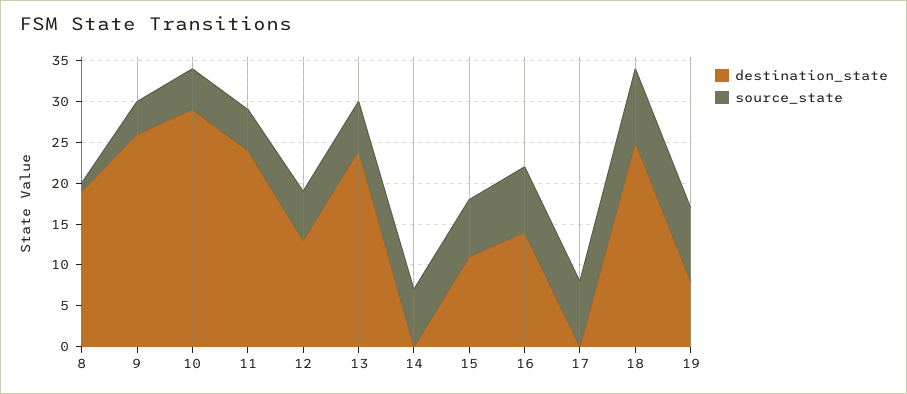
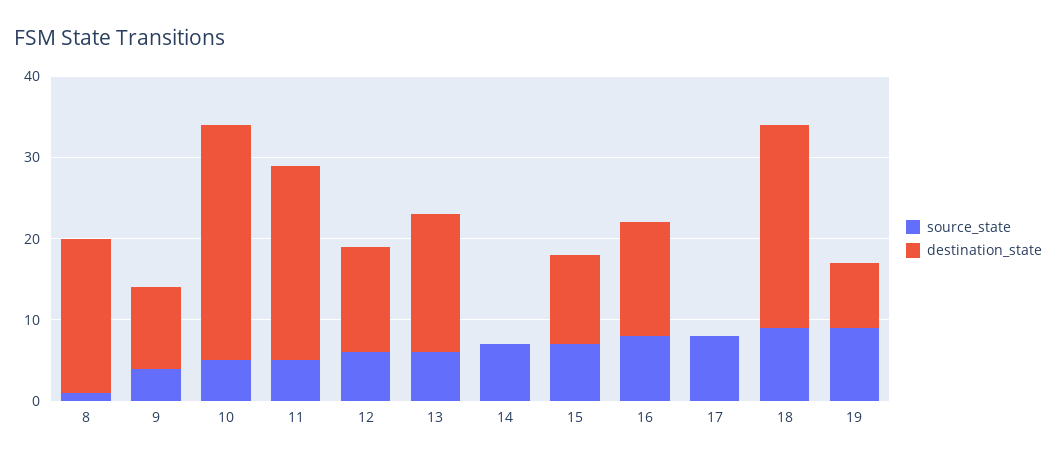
  {
    "destination_state": {
      "8": 19,
-     "9": 26,
+     "9": 10,
      "10": 29,
      "11": 24,
      "12": 13,
-     "13": 24,
+     "13": 17,
      "14": 0,
      "15": 11,
      "16": 14,
      "17": 0,
      "18": 25,
      "19": 8
    },
    "source_state": {
      "8": 1,
      "9": 4,
      "10": 5,
      "11": 5,
      "12": 6,
      "13": 6,
      "14": 7,
      "15": 7,
      "16": 8,
      "17": 8,
      "18": 9,
      "19": 9
    }
  }

